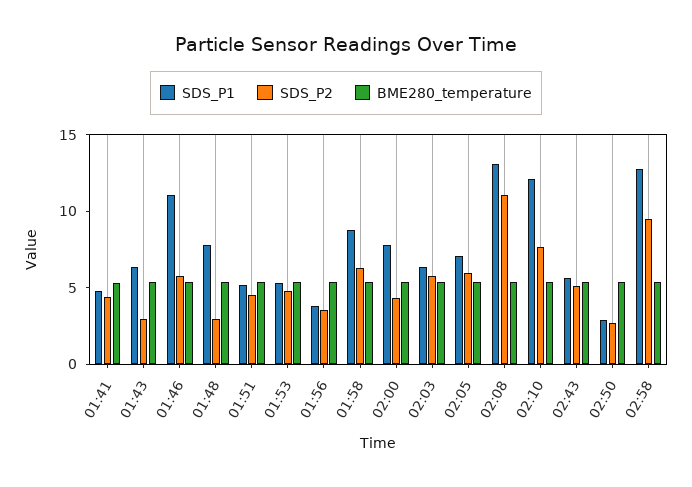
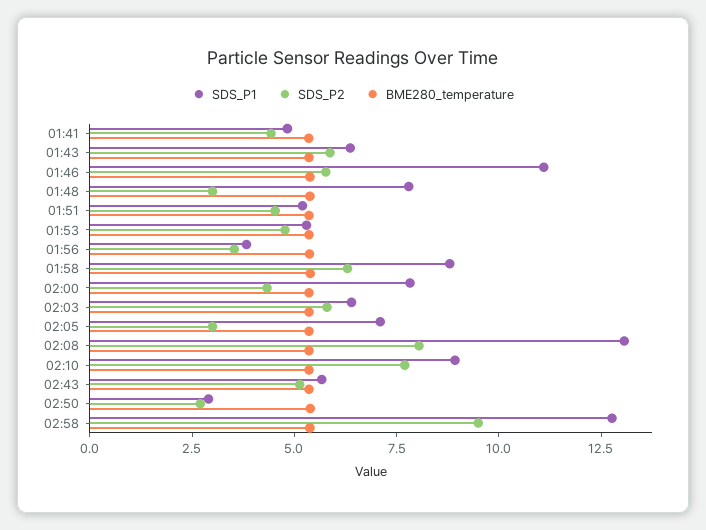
  {
    "SDS_P1": {
      "01:41": 5,
      "01:43": 6.5,
      "01:46": 11,
      "01:48": 8,
      "01:51": 5,
      "01:53": 5.5,
      "01:56": 4,
      "01:58": 9,
      "02:00": 8,
      "02:03": 6.5,
      "02:05": 7,
      "02:08": 13,
-     "02:10": 12,
+     "02:10": 9,
      "02:43": 5.5,
      "02:50": 3,
      "02:58": 13
    },
    "SDS_P2": {
      "01:41": 4.5,
-     "01:43": 3,
+     "01:43": 6,
      "01:46": 6,
      "01:48": 3,
      "01:51": 4.5,
      "01:53": 5,
      "01:56": 3.5,
      "01:58": 6.5,
      "02:00": 4.5,
      "02:03": 6,
-     "02:05": 6,
+     "02:05": 3,
-     "02:08": 11,
+     "02:08": 8,
      "02:10": 7.5,
      "02:43": 5,
      "02:50": 2.5,
      "02:58": 9.5
    },
    "BME280_temperature": {
      "01:41": 5.5,
      "01:43": 5.5,
      "01:46": 5.5,
      "01:48": 5.5,
      "01:51": 5.5,
      "01:53": 5.5,
      "01:56": 5.5,
      "01:58": 5.5,
      "02:00": 5.5,
      "02:03": 5.5,
      "02:05": 5.5,
      "02:08": 5.5,
      "02:10": 5.5,
      "02:43": 5.5,
      "02:50": 5.5,
      "02:58": 5.5
    }
  }

